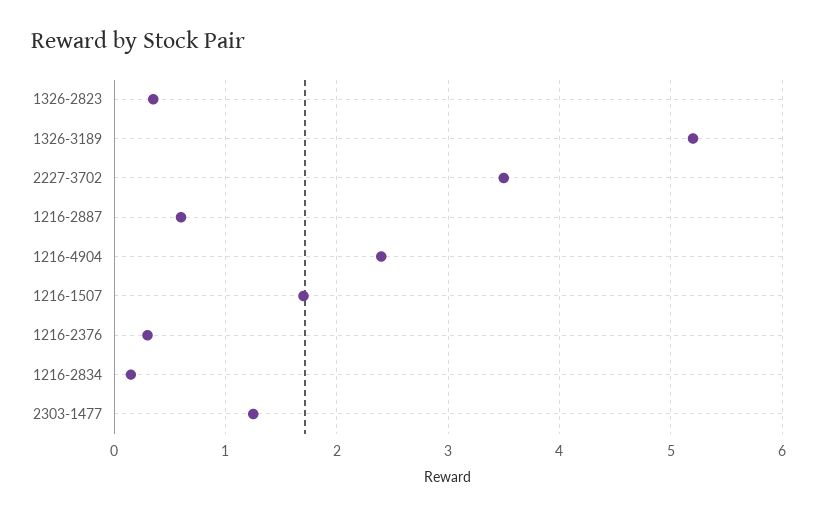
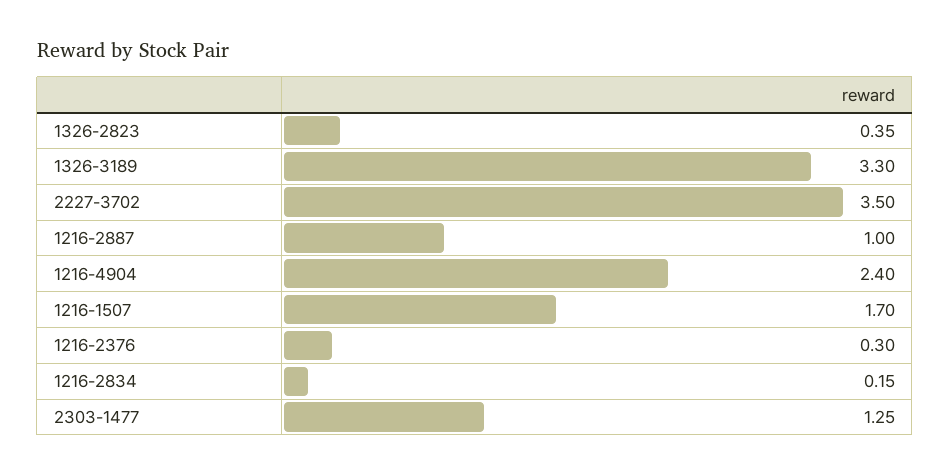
  {
    "1326-2823": 0.35,
-   "1326-3189": 5.2,
+   "1326-3189": 3.3,
    "2227-3702": 3.5,
-   "1216-2887": 0.6,
+   "1216-2887": 1,
    "1216-4904": 2.4,
    "1216-1507": 1.7,
    "1216-2376": 0.3,
    "1216-2834": 0.15,
    "2303-1477": 1.25
  }

